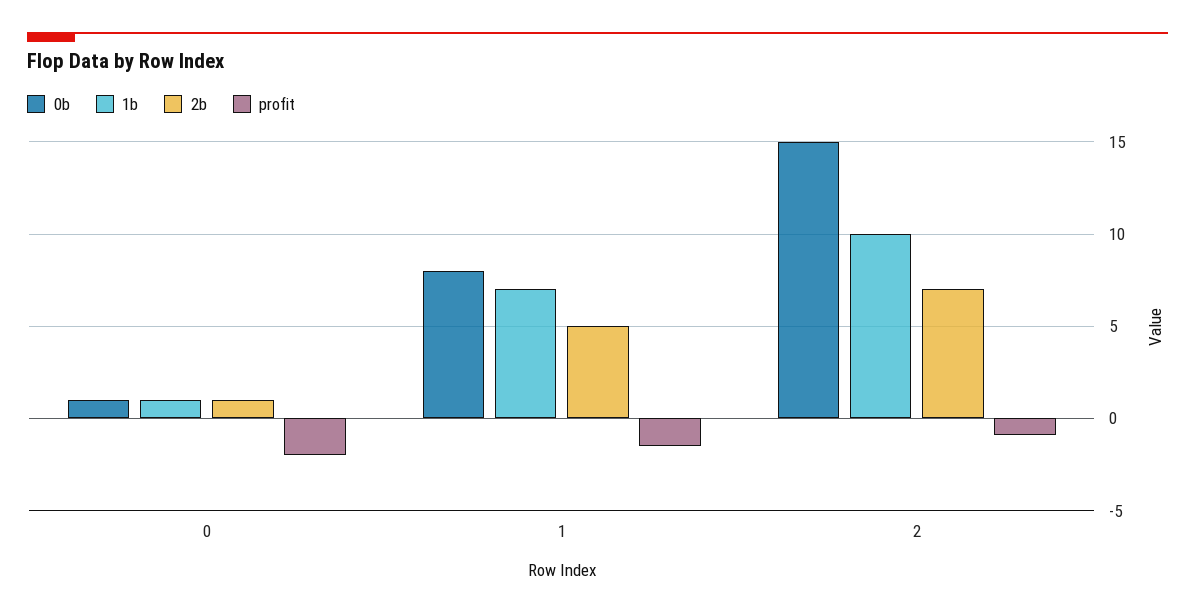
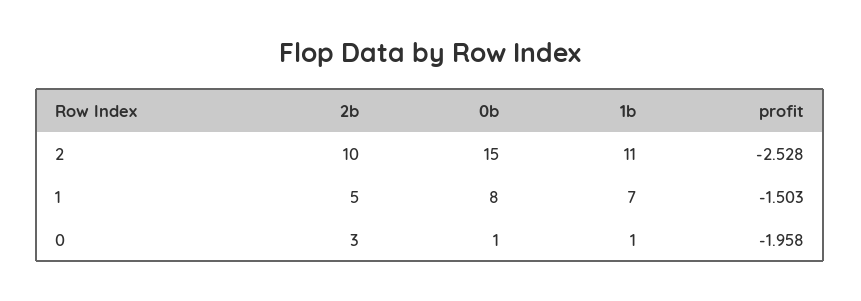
  {
    "0b": {
      "0": 1,
      "1": 8,
      "2": 15
    },
    "1b": {
      "0": 1,
      "1": 7,
-     "2": 10
+     "2": 11
    },
    "2b": {
-     "0": 1,
+     "0": 3,
      "1": 5,
-     "2": 7
+     "2": 10
    },
    "profit": {
      "0": -1.958,
      "1": -1.503,
-     "2": -1
+     "2": -2.528
    }
  }

